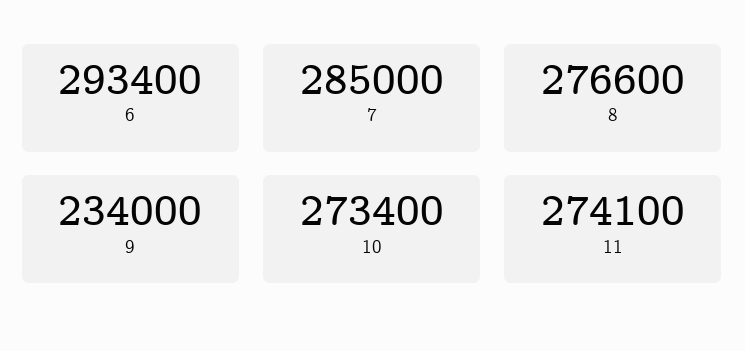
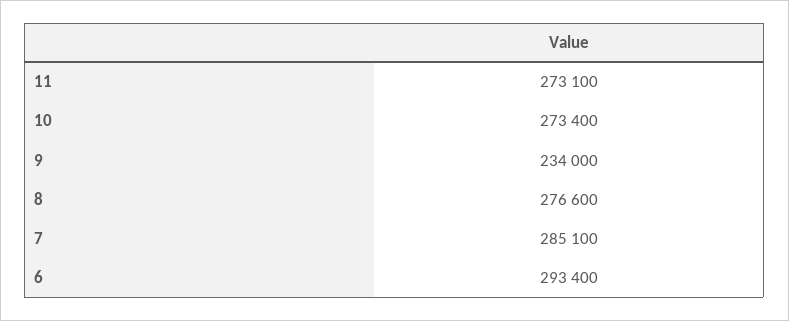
  {
    "6": 293400,
-   "7": 285000,
+   "7": 285100,
    "8": 276600,
    "9": 234000,
    "10": 273400,
-   "11": 274100
+   "11": 273100
  }

